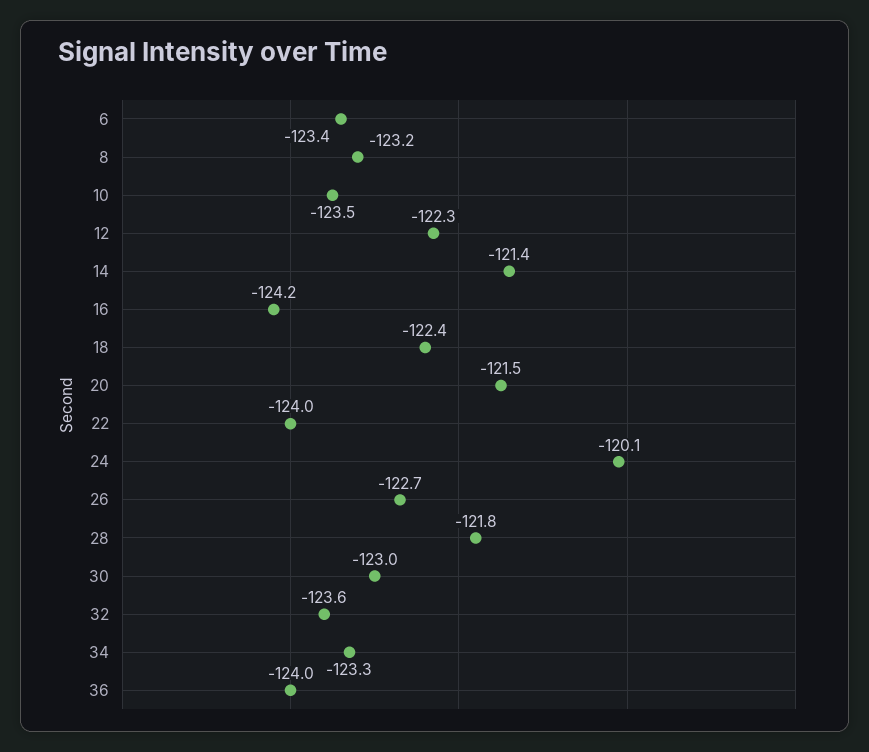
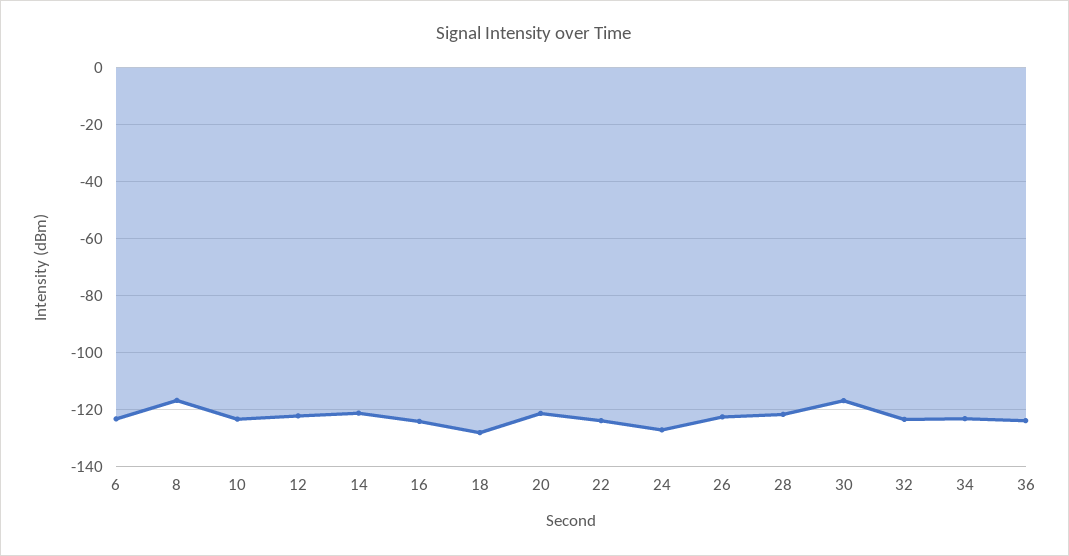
  {
    "6": -123.4,
-   "8": -123.2,
+   "8": -117.5,
    "10": -123.5,
    "12": -122.3,
    "14": -121.4,
    "16": -124.2,
-   "18": -122.4,
+   "18": -127.5,
    "20": -121.5,
    "22": -124,
-   "24": -120.1,
+   "24": -127.5,
    "26": -122.7,
    "28": -121.8,
-   "30": -123,
+   "30": -117.5,
    "32": -123.6,
    "34": -123.3,
    "36": -124
  }

